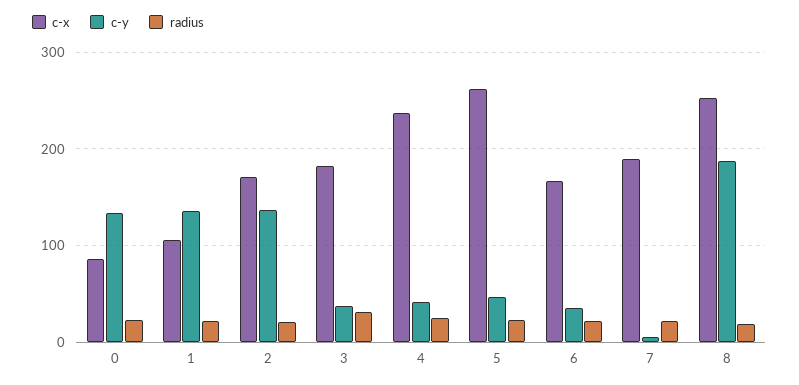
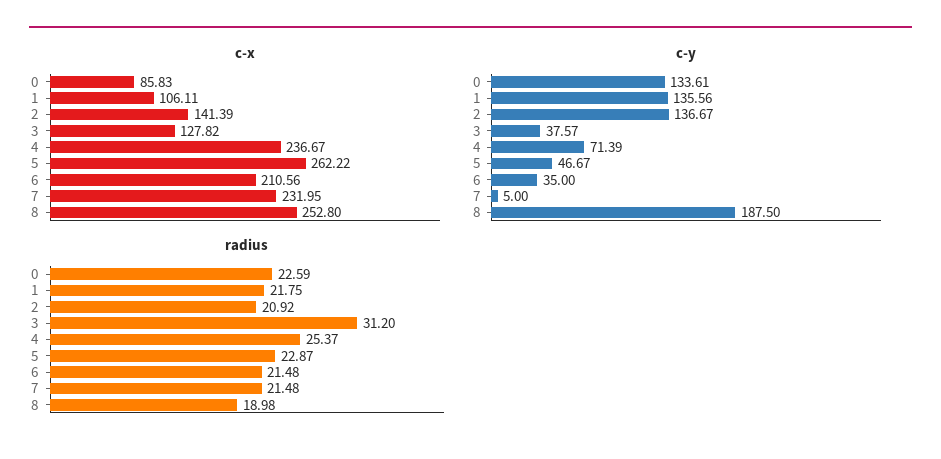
  {
    "c-x": {
      "0": 85.83,
      "1": 106.11,
-     "2": 170,
+     "2": 141.39,
-     "3": 180,
+     "3": 127.82,
      "4": 236.67,
      "5": 262.22,
-     "6": 170,
+     "6": 210.56,
-     "7": 190,
+     "7": 231.95,
      "8": 252.8
    },
    "c-y": {
      "0": 133.61,
      "1": 135.56,
      "2": 136.67,
      "3": 37.57,
-     "4": 40,
+     "4": 71.39,
      "5": 46.67,
      "6": 35,
      "7": 5,
      "8": 187.5
    },
    "radius": {
      "0": 22.59,
      "1": 21.75,
      "2": 20.92,
      "3": 31.2,
      "4": 25.37,
      "5": 22.87,
      "6": 21.48,
      "7": 21.48,
      "8": 18.98
    }
  }

